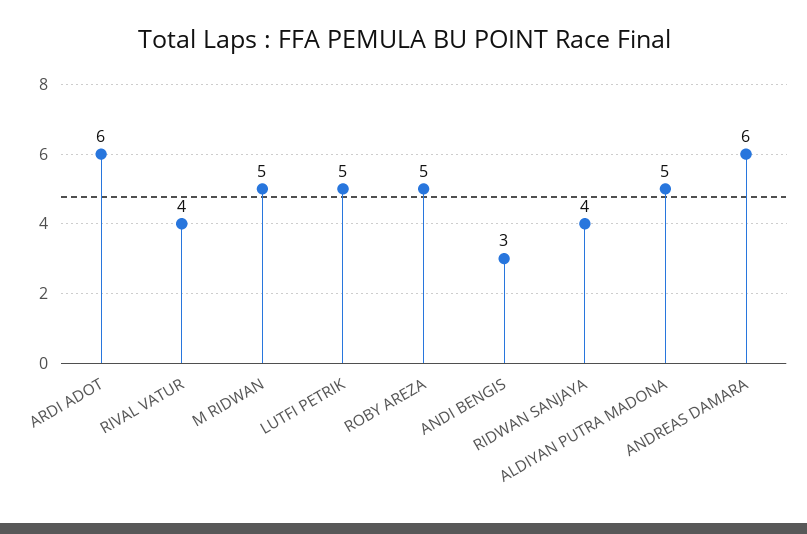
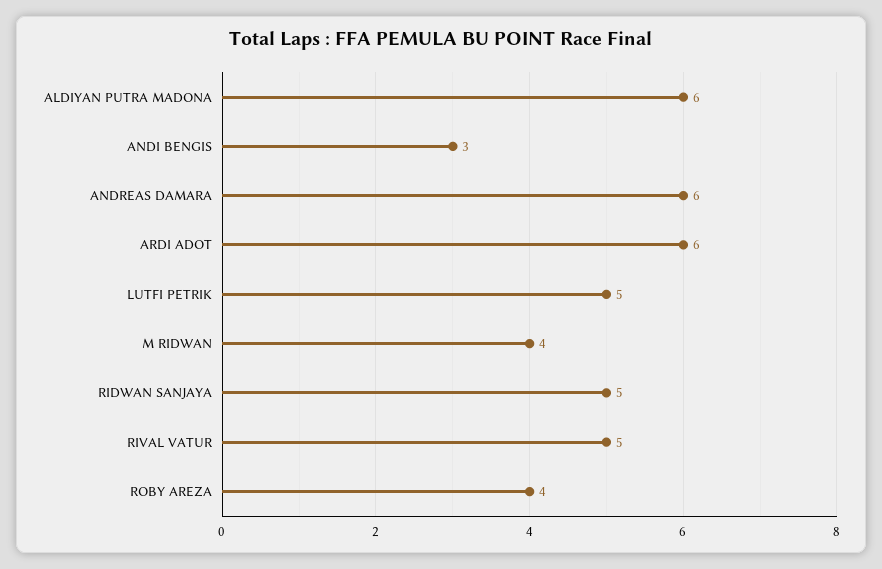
  {
    "ARDI ADOT": 6,
-   "RIVAL VATUR": 4,
+   "RIVAL VATUR": 5,
-   "M RIDWAN": 5,
+   "M RIDWAN": 4,
    "LUTFI PETRIK": 5,
-   "ROBY AREZA": 5,
+   "ROBY AREZA": 4,
    "ANDI BENGIS": 3,
-   "RIDWAN SANJAYA": 4,
+   "RIDWAN SANJAYA": 5,
-   "ALDIYAN PUTRA MADONA": 5,
+   "ALDIYAN PUTRA MADONA": 6,
    "ANDREAS DAMARA": 6
  }

